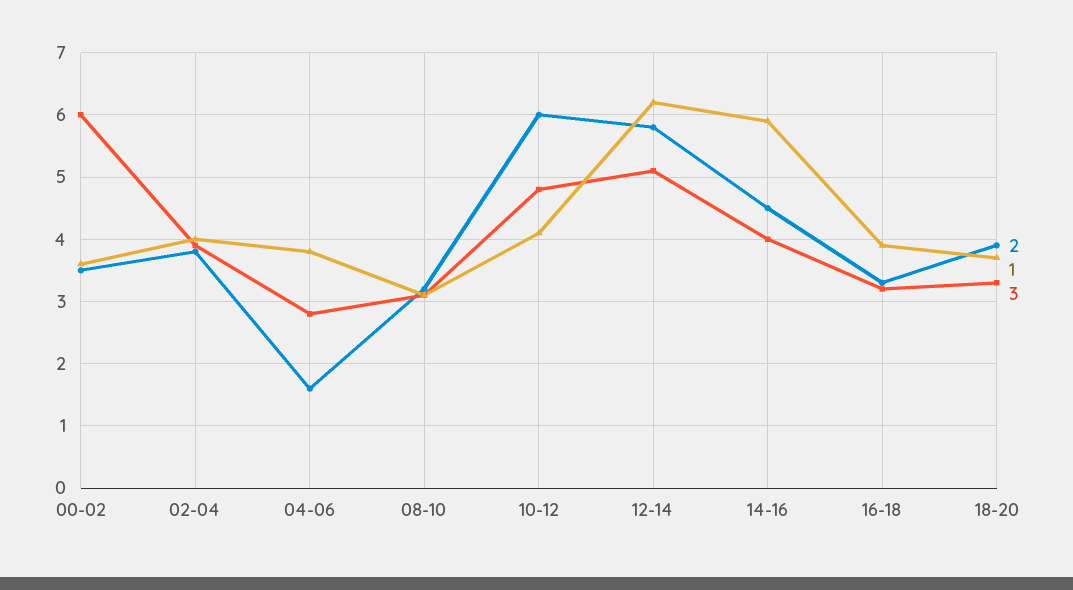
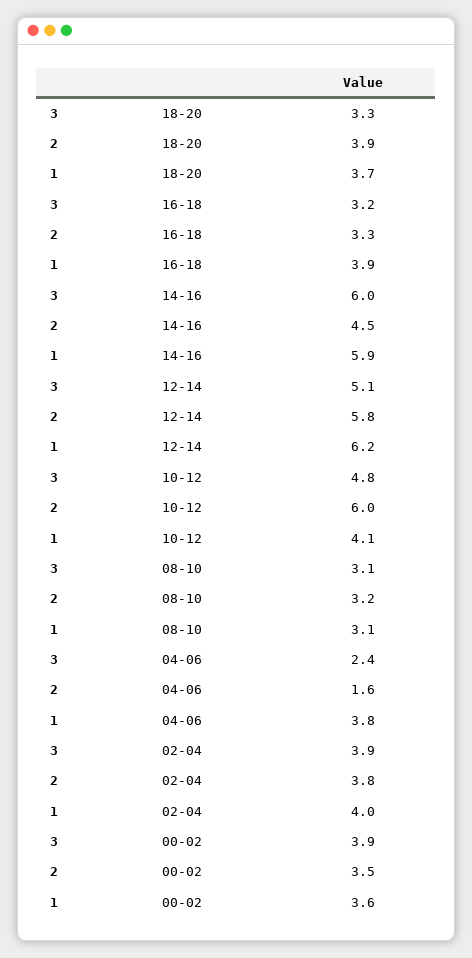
  {
    "2": {
      "00-02": 3.5,
      "02-04": 3.8,
      "04-06": 1.6,
      "08-10": 3.2,
      "10-12": 6,
      "12-14": 5.8,
      "14-16": 4.5,
      "16-18": 3.3,
      "18-20": 3.9
    },
    "1": {
      "00-02": 3.6,
      "02-04": 4,
      "04-06": 3.8,
      "08-10": 3.1,
      "10-12": 4.1,
      "12-14": 6.2,
      "14-16": 5.9,
      "16-18": 3.9,
      "18-20": 3.7
    },
    "3": {
-     "00-02": 6,
+     "00-02": 3.9,
      "02-04": 3.9,
-     "04-06": 2.8,
+     "04-06": 2.4,
      "08-10": 3.1,
      "10-12": 4.8,
      "12-14": 5.1,
-     "14-16": 4,
+     "14-16": 6,
      "16-18": 3.2,
      "18-20": 3.3
    }
  }

